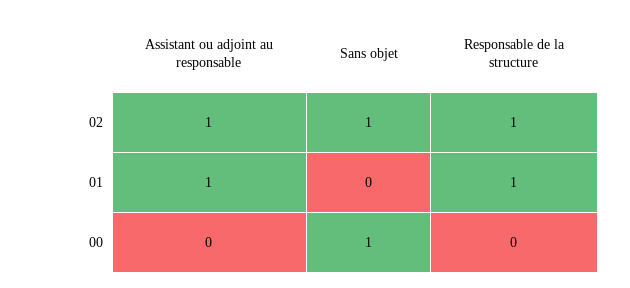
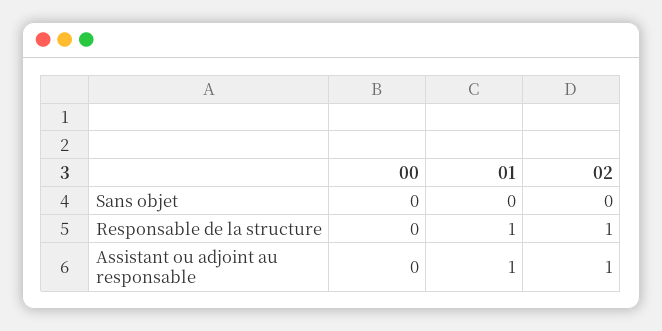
  {
    "Assistant ou adjoint au responsable": {
      "02": 1,
      "01": 1,
      "00": 0
    },
    "Sans objet": {
-     "02": 1,
+     "02": 0,
      "01": 0,
-     "00": 1
+     "00": 0
    },
    "Responsable de la structure": {
      "02": 1,
      "01": 1,
      "00": 0
    }
  }

